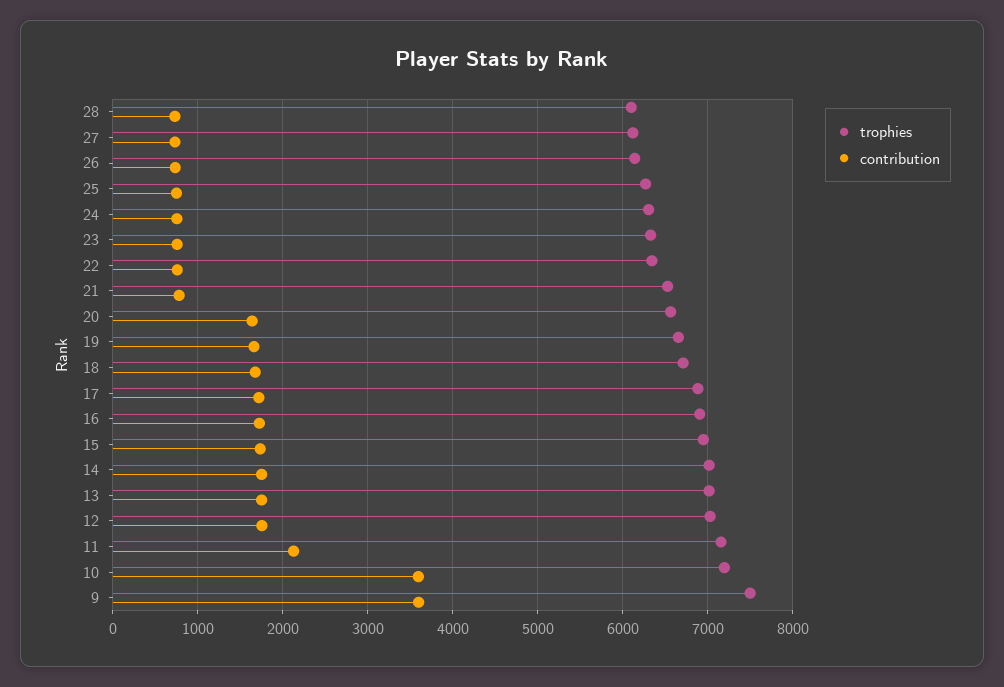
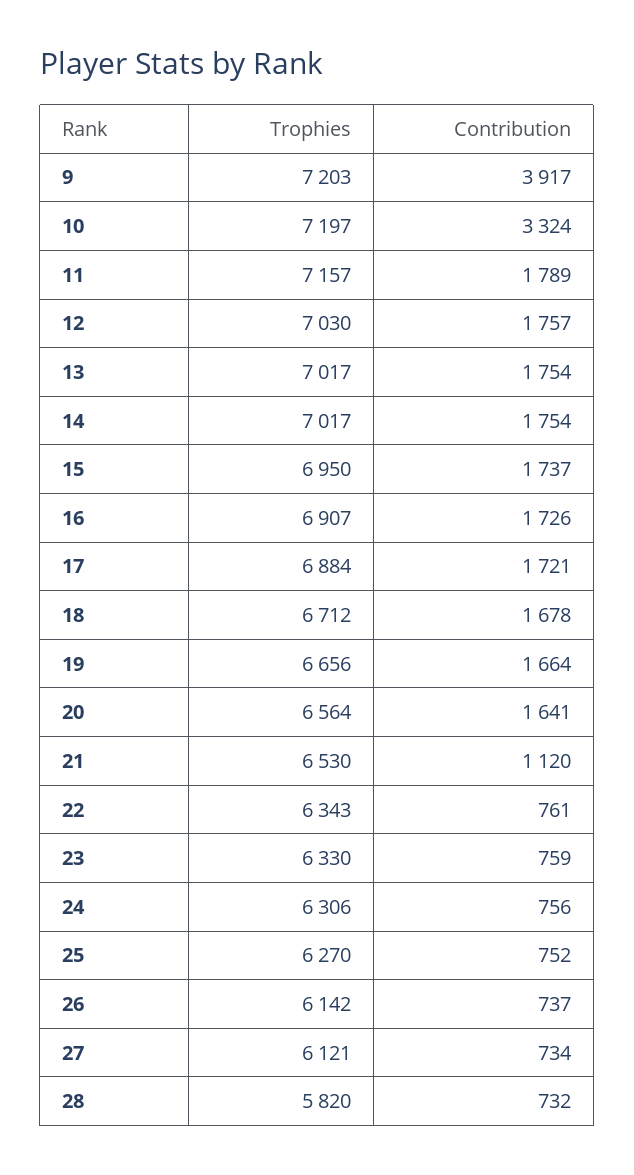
  {
    "trophies": {
-     "28": 6100,
+     "28": 5820,
      "27": 6121,
      "26": 6142,
      "25": 6270,
      "24": 6306,
      "23": 6330,
      "22": 6343,
      "21": 6530,
      "20": 6564,
      "19": 6656,
      "18": 6712,
      "17": 6884,
      "16": 6907,
      "15": 6950,
      "14": 7017,
      "13": 7017,
      "12": 7030,
      "11": 7157,
      "10": 7197,
-     "9": 7500
+     "9": 7203
    },
    "contribution": {
      "28": 732,
      "27": 734,
      "26": 737,
      "25": 752,
      "24": 756,
      "23": 759,
      "22": 761,
-     "21": 800,
+     "21": 1120,
      "20": 1641,
      "19": 1664,
      "18": 1678,
      "17": 1721,
      "16": 1726,
      "15": 1737,
      "14": 1754,
      "13": 1754,
      "12": 1757,
-     "11": 2100,
+     "11": 1789,
-     "10": 3600,
+     "10": 3324,
-     "9": 3600
+     "9": 3917
    }
  }

